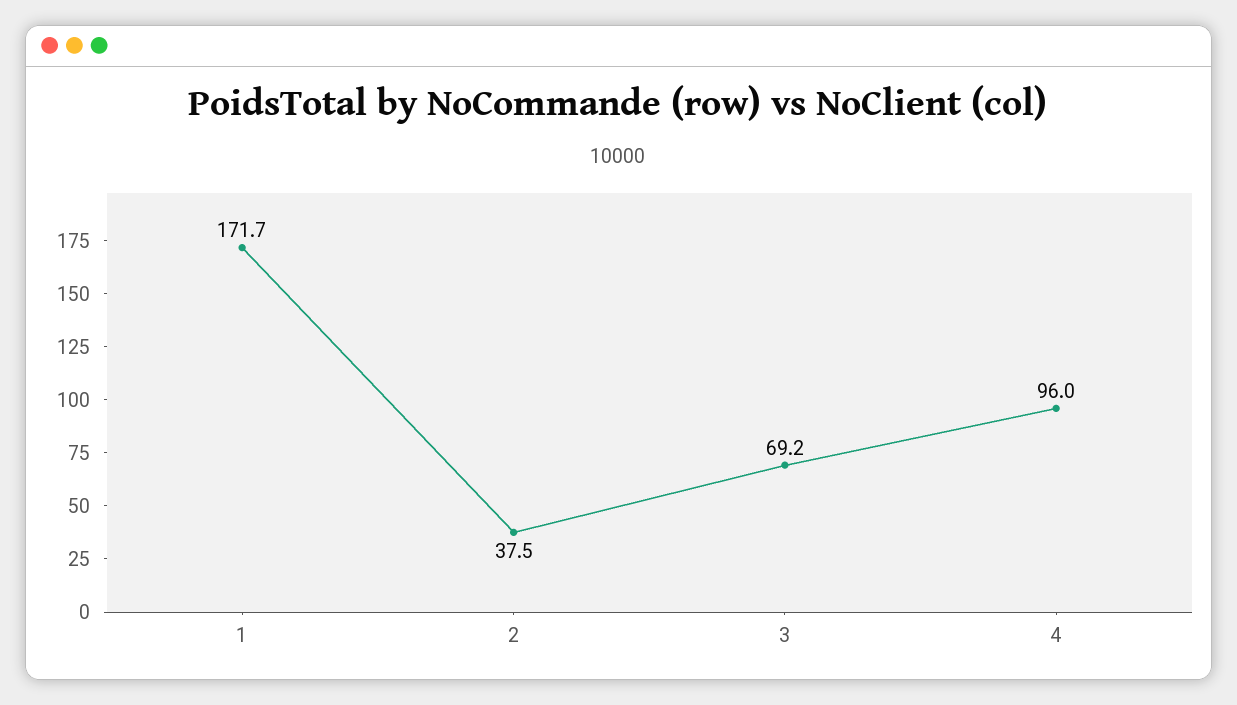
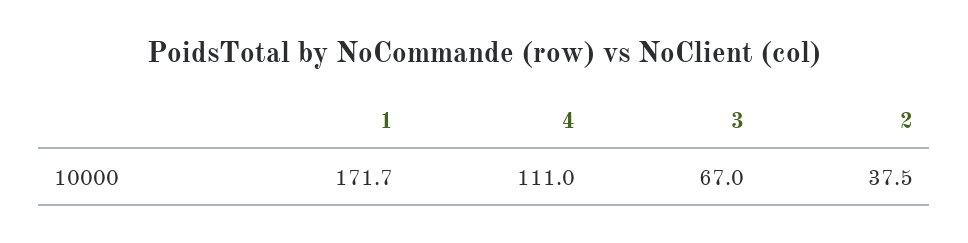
  {
    "1": 171.7,
    "2": 37.5,
-   "3": 69.2,
+   "3": 67,
-   "4": 96
+   "4": 111
  }

